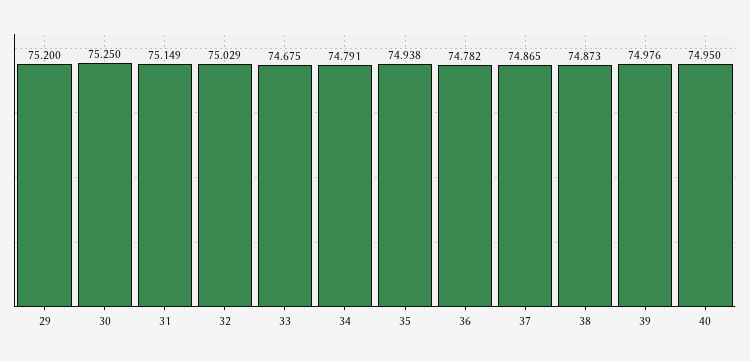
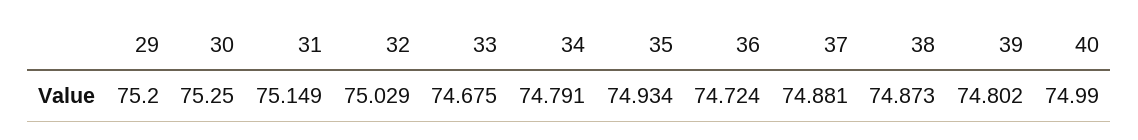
  {
    "29": 75.2,
    "30": 75.25,
    "31": 75.149,
    "32": 75.029,
    "33": 74.675,
    "34": 74.791,
-   "35": 74.938,
+   "35": 74.934,
-   "36": 74.782,
+   "36": 74.724,
-   "37": 74.865,
+   "37": 74.881,
    "38": 74.873,
-   "39": 74.976,
+   "39": 74.802,
-   "40": 74.95
+   "40": 74.99
  }

